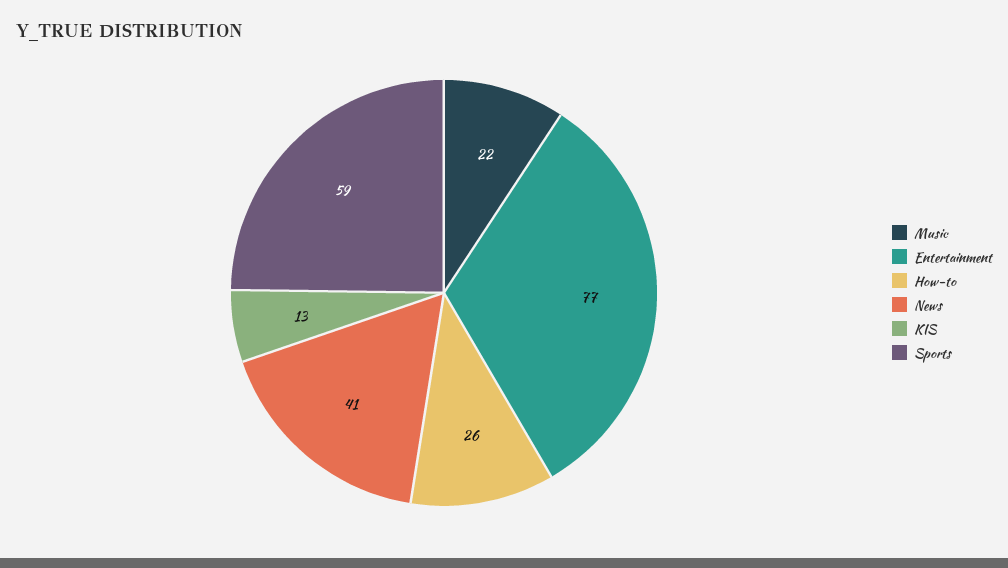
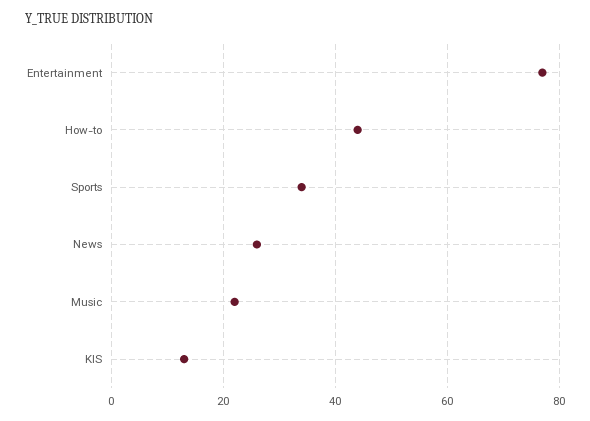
  {
    "Music": 22,
    "Entertainment": 77,
-   "How-to": 26,
+   "How-to": 45,
-   "News": 41,
+   "News": 25,
    "KIS": 13,
-   "Sports": 59
+   "Sports": 35
  }

